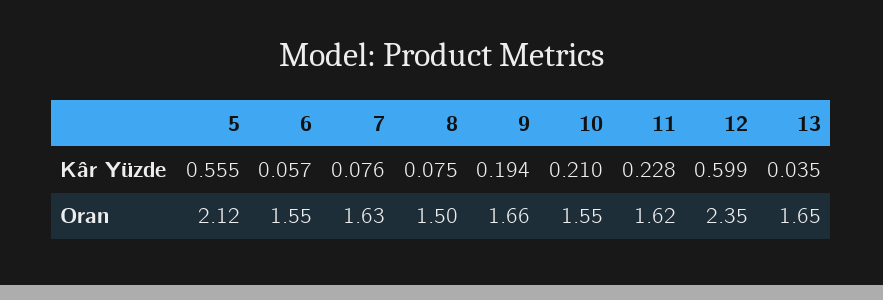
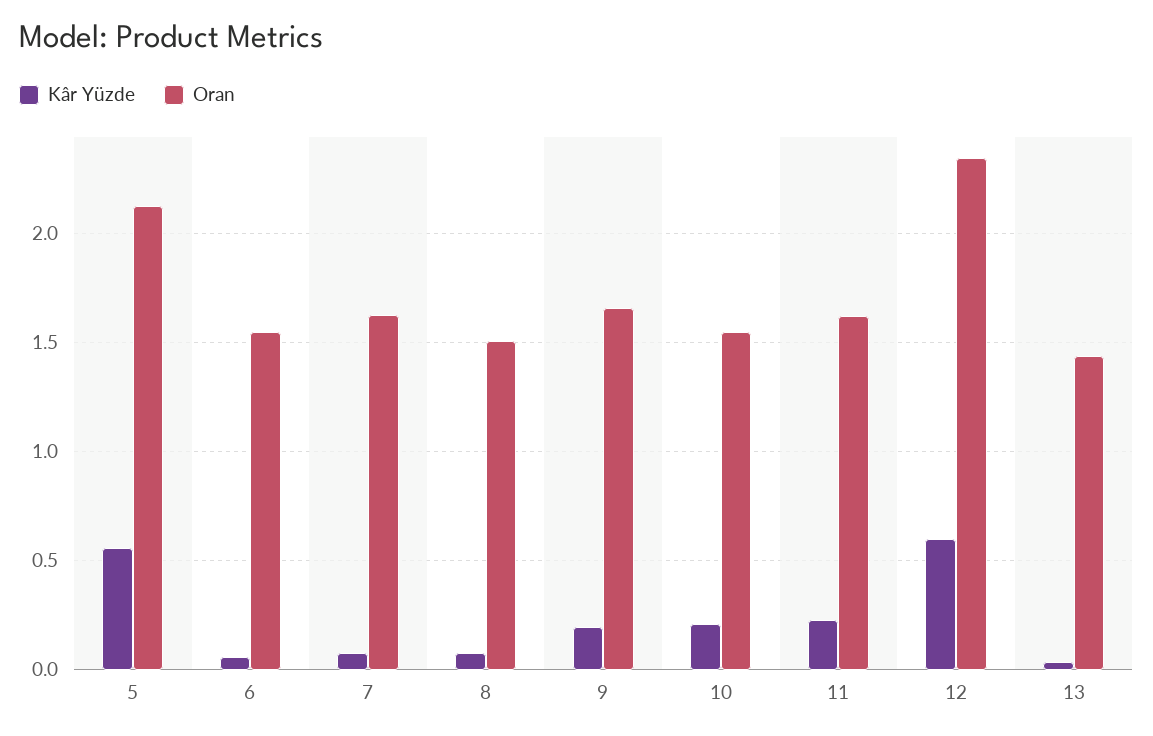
  {
    "Kâr Yüzde": {
      "5": 0.555,
      "6": 0.057,
      "7": 0.076,
      "8": 0.075,
      "9": 0.194,
      "10": 0.21,
      "11": 0.228,
      "12": 0.599,
      "13": 0.035
    },
    "Oran": {
      "5": 2.12,
      "6": 1.55,
      "7": 1.63,
      "8": 1.5,
      "9": 1.66,
      "10": 1.55,
      "11": 1.62,
      "12": 2.35,
-     "13": 1.65
+     "13": 1.45
    }
  }

